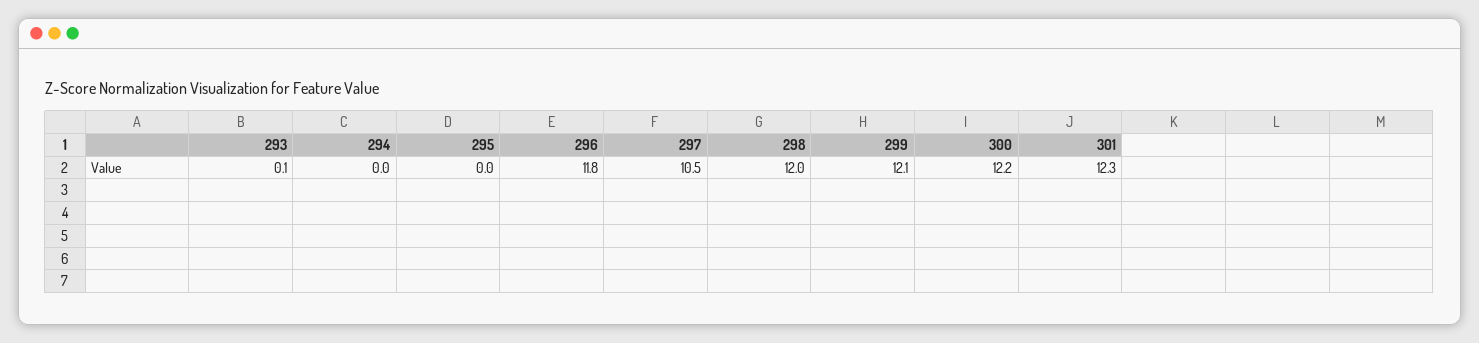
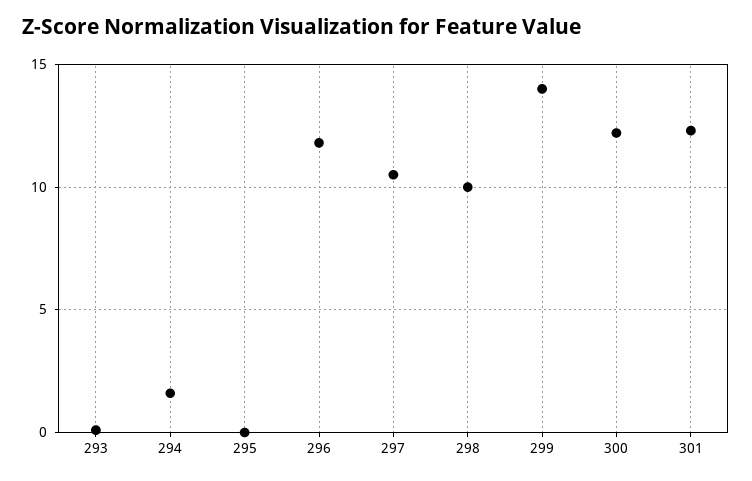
  {
    "293": 0.1,
-   "294": 0,
+   "294": 1.5,
    "295": 0,
    "296": 11.8,
    "297": 10.5,
-   "298": 12,
+   "298": 10,
-   "299": 12.1,
+   "299": 14,
    "300": 12.2,
    "301": 12.3
  }

